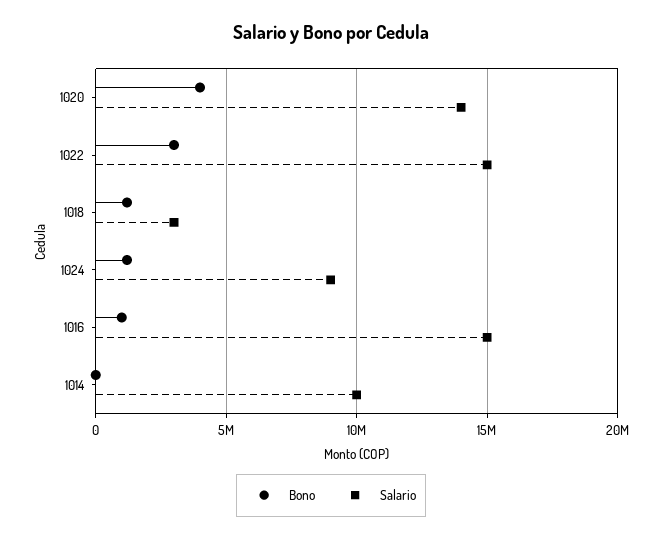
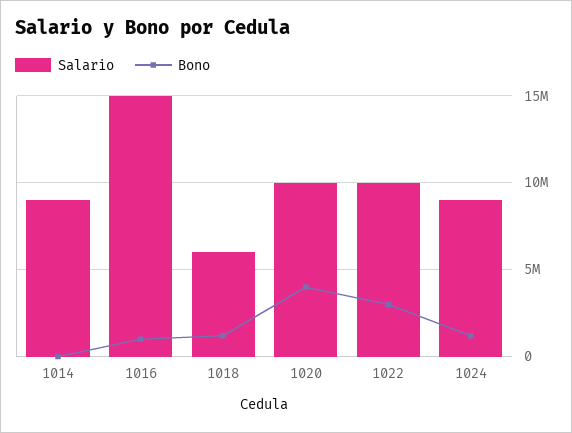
  {
    "Bono": {
      "1020": 4000000,
      "1022": 3000000,
      "1018": 1000000,
      "1024": 1000000,
      "1016": 1000000,
      "1014": 0
    },
    "Salario": {
-     "1020": 14000000,
+     "1020": 10000000,
-     "1022": 15000000,
+     "1022": 10000000,
-     "1018": 3000000,
+     "1018": 6000000,
      "1024": 9000000,
      "1016": 15000000,
-     "1014": 10000000
+     "1014": 9000000
    }
  }

